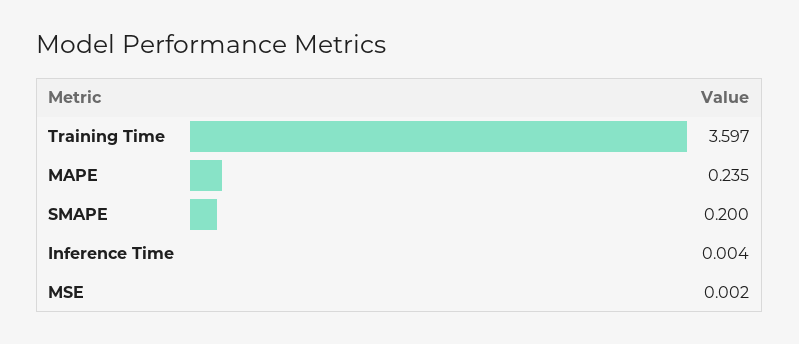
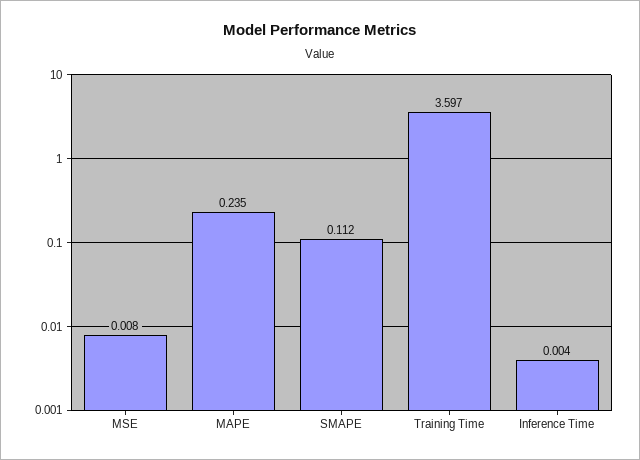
  {
    "Training Time": 3.597,
    "MAPE": 0.235,
-   "SMAPE": 0.2,
+   "SMAPE": 0.112,
    "Inference Time": 0.004,
-   "MSE": 0.002
+   "MSE": 0.008
  }

